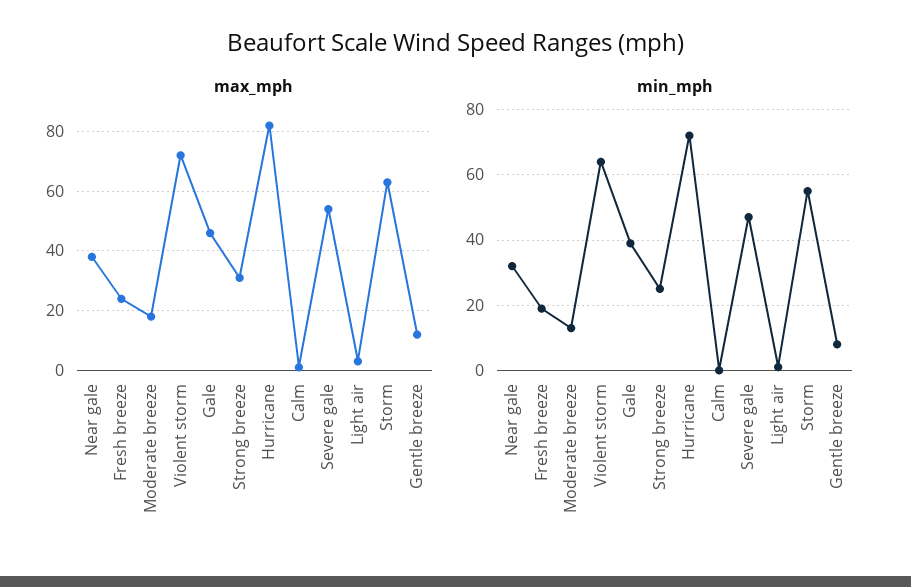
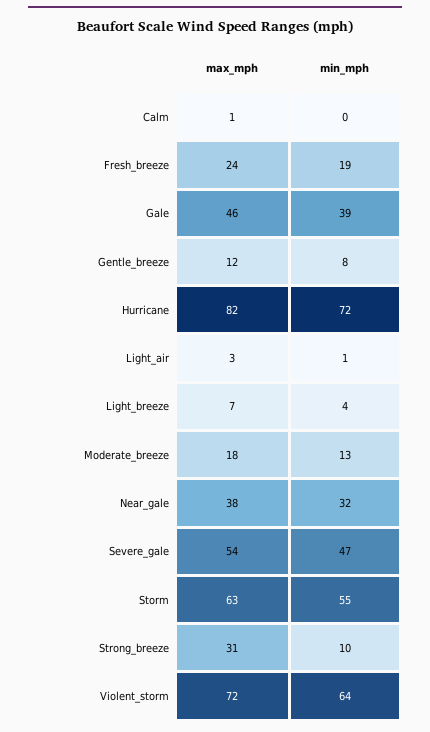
  {
    "max_mph": {
      "Near gale": 38,
      "Fresh breeze": 24,
      "Moderate breeze": 18,
      "Violent storm": 72,
      "Gale": 46,
      "Strong breeze": 31,
      "Hurricane": 82,
      "Calm": 1,
      "Severe gale": 54,
      "Light air": 3,
      "Storm": 63,
-     "Gentle breeze": 12
+     "Gentle breeze": 12,
+     "Light_breeze": 7
    },
    "min_mph": {
      "Near gale": 32,
      "Fresh breeze": 19,
      "Moderate breeze": 13,
      "Violent storm": 64,
      "Gale": 39,
-     "Strong breeze": 25,
+     "Strong breeze": 10,
      "Hurricane": 72,
      "Calm": 0,
      "Severe gale": 47,
      "Light air": 1,
      "Storm": 55,
-     "Gentle breeze": 8
+     "Gentle breeze": 8,
+     "Light_breeze": 4
    }
  }

